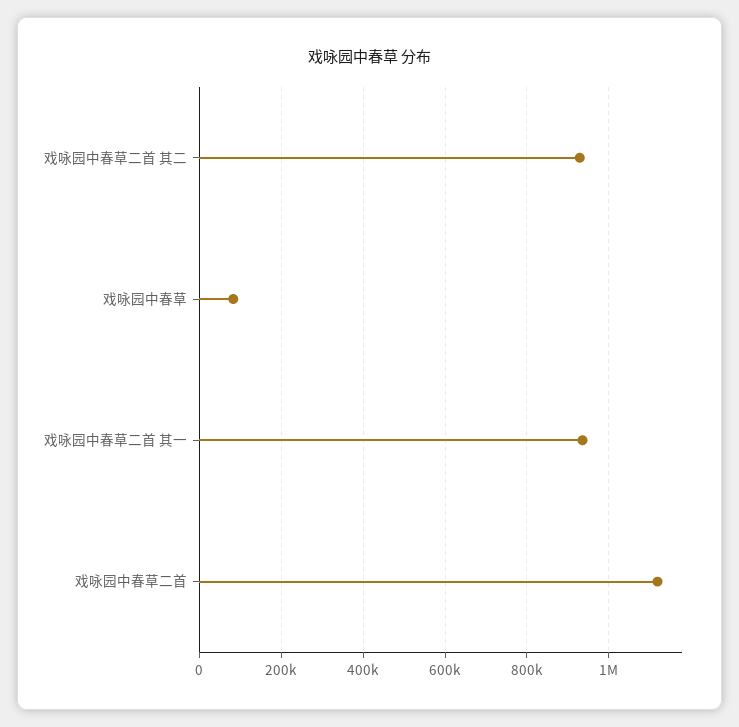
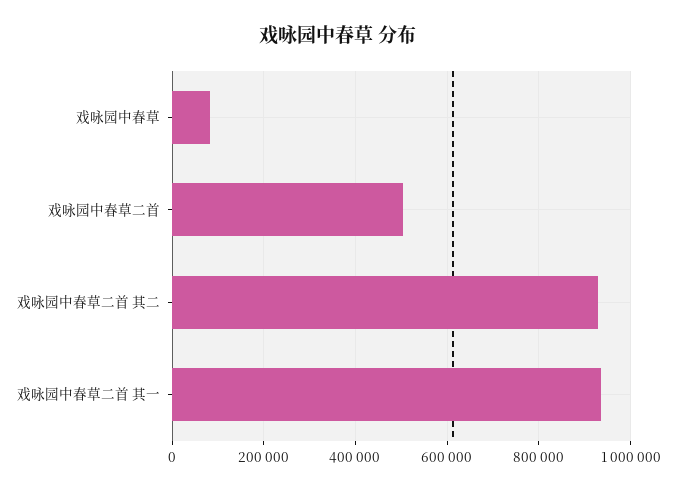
  {
    "戏咏园中春草二首 其二": 920000,
    "戏咏园中春草": 80000,
    "戏咏园中春草二首 其一": 940000,
-   "戏咏园中春草二首": 1120000
+   "戏咏园中春草二首": 500000
  }

